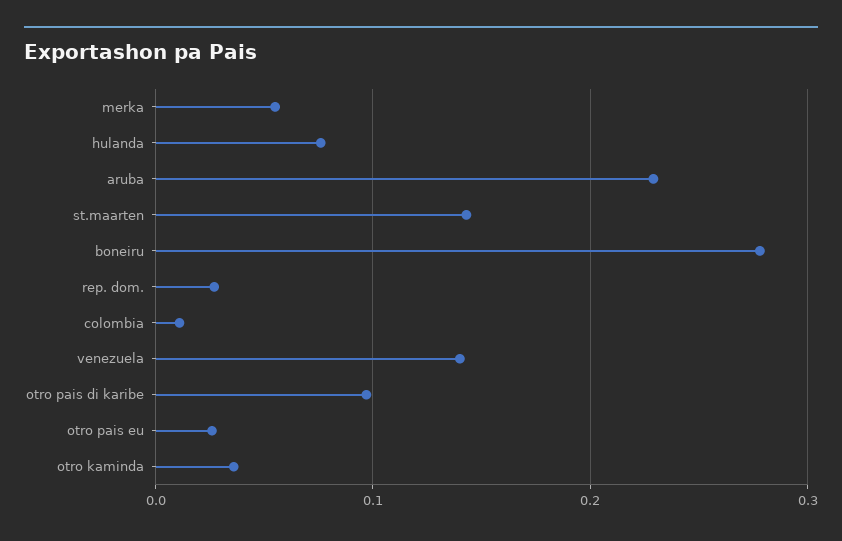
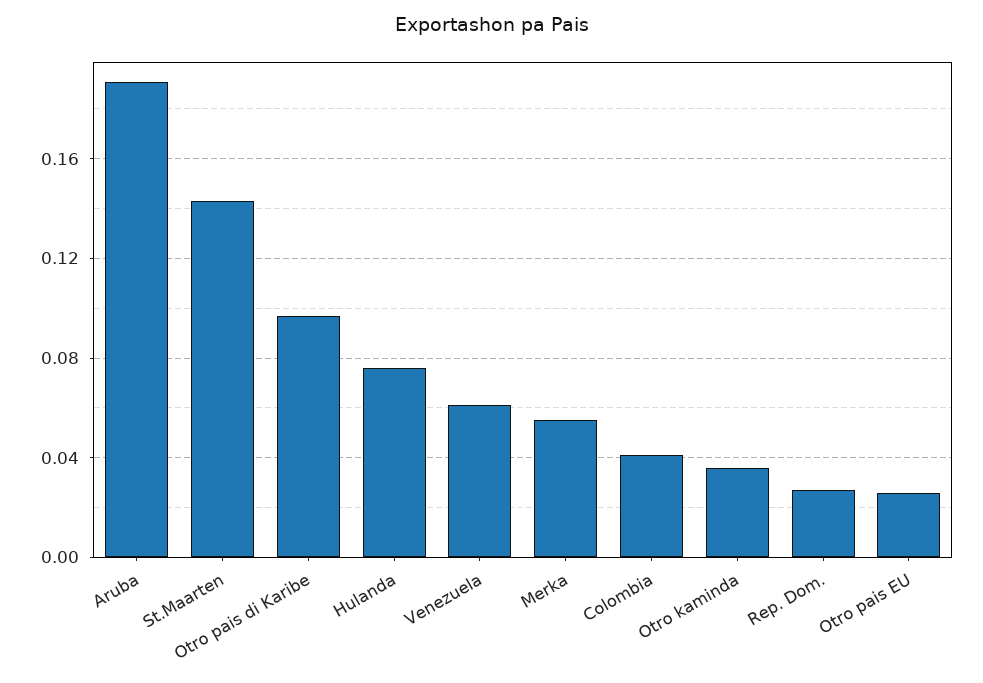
  {
    "merka": 0.055,
    "hulanda": 0.075,
-   "aruba": 0.23,
+   "aruba": 0.19,
    "st.maarten": 0.145,
-   "boneiru": 0.28,
    "rep. dom.": 0.025,
-   "colombia": 0.01,
+   "colombia": 0.04,
-   "venezuela": 0.14,
+   "venezuela": 0.06,
    "otro pais di karibe": 0.095,
    "otro pais eu": 0.025,
    "otro kaminda": 0.035
  }

